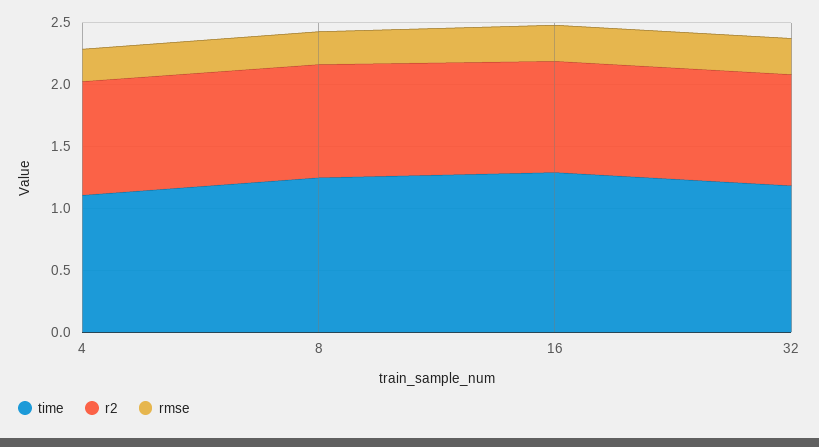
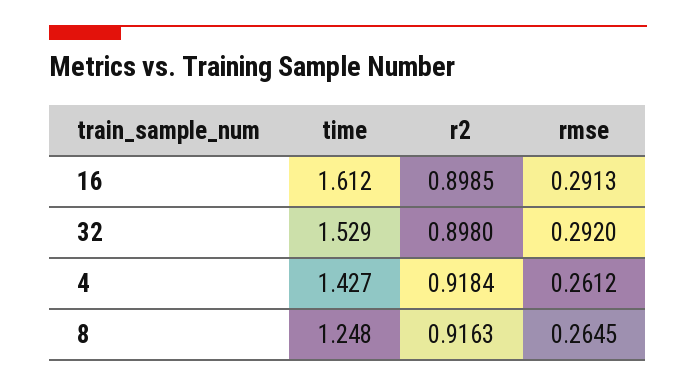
  {
    "time": {
-     "4": 1.1,
+     "4": 1.427,
      "8": 1.248,
-     "16": 1.3,
+     "16": 1.612,
-     "32": 1.2
+     "32": 1.529
    },
    "r2": {
      "4": 0.9184,
      "8": 0.9163,
      "16": 0.8985,
      "32": 0.898
    },
    "rmse": {
      "4": 0.2612,
      "8": 0.2645,
      "16": 0.2913,
      "32": 0.292
    }
  }

